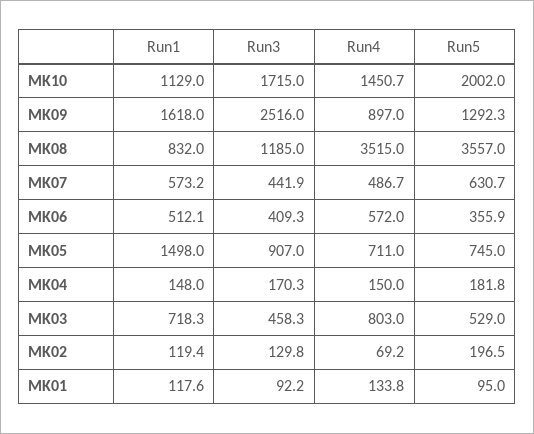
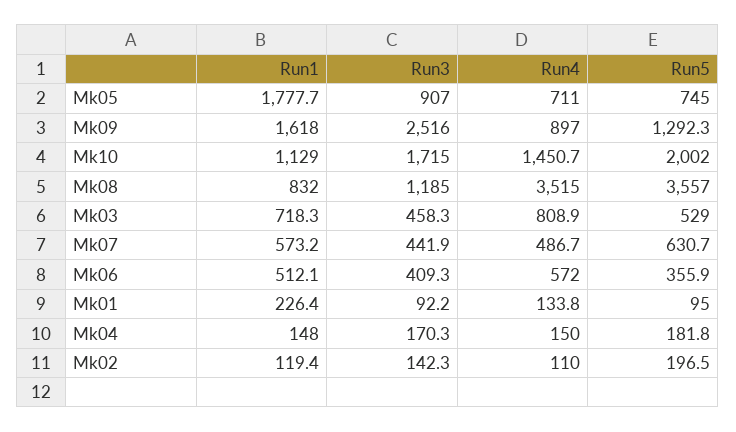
  {
    "Run1": {
      "MK10": 1129,
      "MK09": 1618,
      "MK08": 832,
      "MK07": 573.2,
      "MK06": 512.1,
-     "MK05": 1498,
+     "MK05": 1777.7,
      "MK04": 148,
      "MK03": 718.3,
      "MK02": 119.4,
-     "MK01": 117.6
+     "MK01": 226.4
    },
    "Run3": {
      "MK10": 1715,
      "MK09": 2516,
      "MK08": 1185,
      "MK07": 441.9,
      "MK06": 409.3,
      "MK05": 907,
      "MK04": 170.3,
      "MK03": 458.3,
-     "MK02": 129.8,
+     "MK02": 142.3,
      "MK01": 92.2
    },
    "Run4": {
      "MK10": 1450.7,
      "MK09": 897,
      "MK08": 3515,
      "MK07": 486.7,
      "MK06": 572,
      "MK05": 711,
      "MK04": 150,
-     "MK03": 803,
+     "MK03": 808.9,
-     "MK02": 69.2,
+     "MK02": 110,
      "MK01": 133.8
    },
    "Run5": {
      "MK10": 2002,
      "MK09": 1292.3,
      "MK08": 3557,
      "MK07": 630.7,
      "MK06": 355.9,
      "MK05": 745,
      "MK04": 181.8,
      "MK03": 529,
      "MK02": 196.5,
      "MK01": 95
    }
  }

